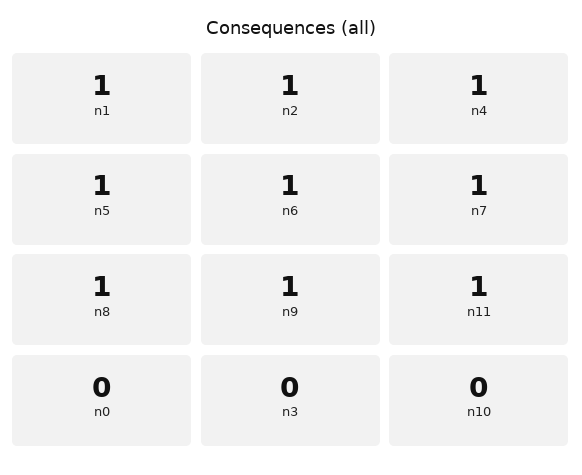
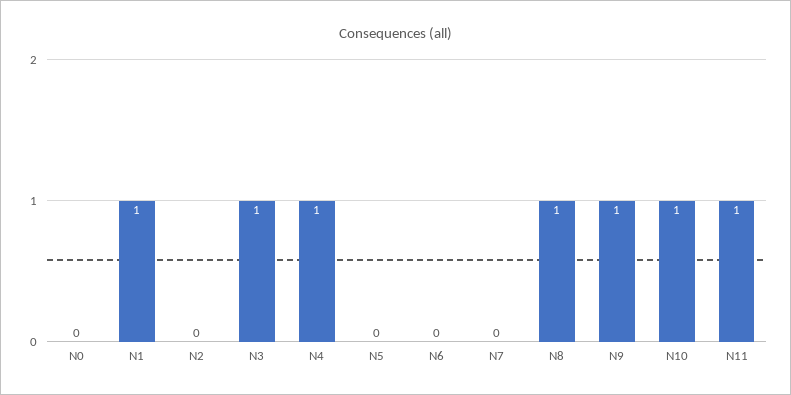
  {
    "n1": 1,
-   "n2": 1,
+   "n2": 0,
    "n4": 1,
-   "n5": 1,
+   "n5": 0,
-   "n6": 1,
+   "n6": 0,
-   "n7": 1,
+   "n7": 0,
    "n8": 1,
    "n9": 1,
    "n11": 1,
    "n0": 0,
-   "n3": 0,
+   "n3": 1,
-   "n10": 0
+   "n10": 1
  }

